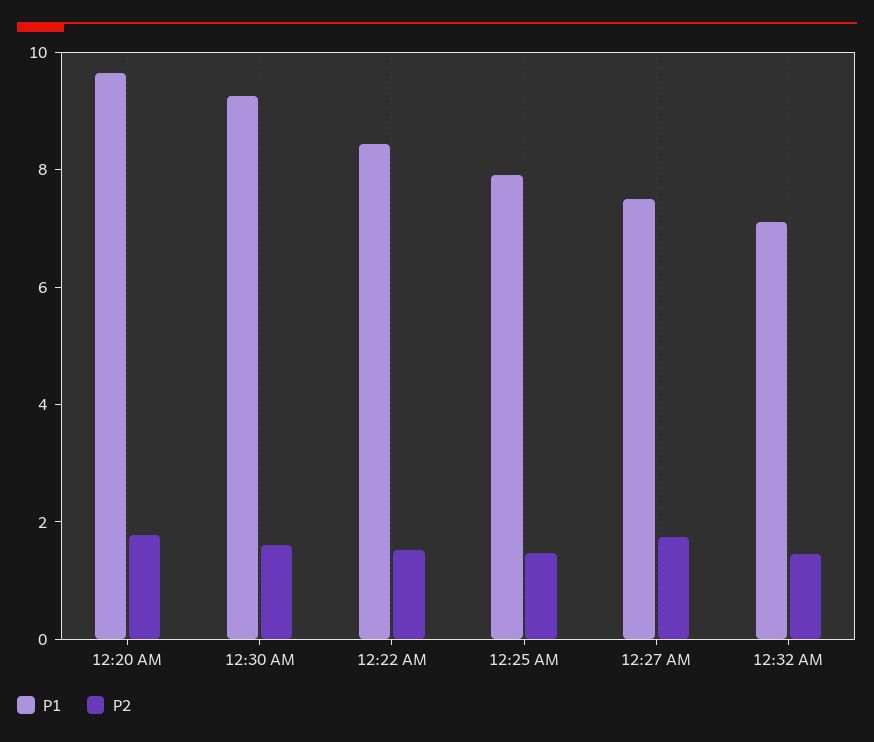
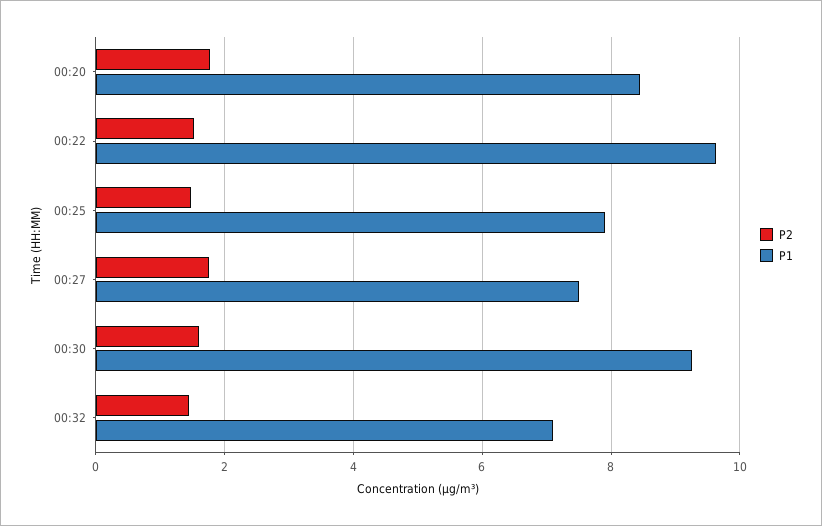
  {
    "P1": {
-     "12:20 AM": 9.5,
+     "12:20 AM": 8.4,
      "12:30 AM": 9.2,
-     "12:22 AM": 8.5,
+     "12:22 AM": 9.6,
      "12:25 AM": 8,
      "12:27 AM": 7.6,
      "12:32 AM": 7.2
    },
    "P2": {
      "12:20 AM": 1.8,
      "12:30 AM": 1.6,
      "12:22 AM": 1.6,
      "12:25 AM": 1.4,
      "12:27 AM": 1.8,
      "12:32 AM": 1.4
    }
  }

